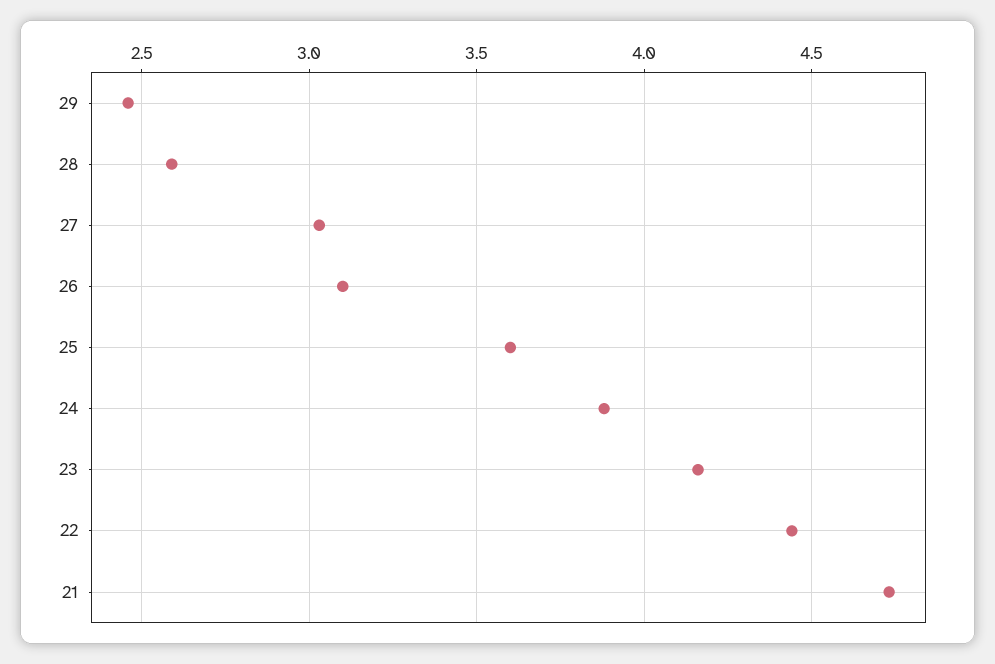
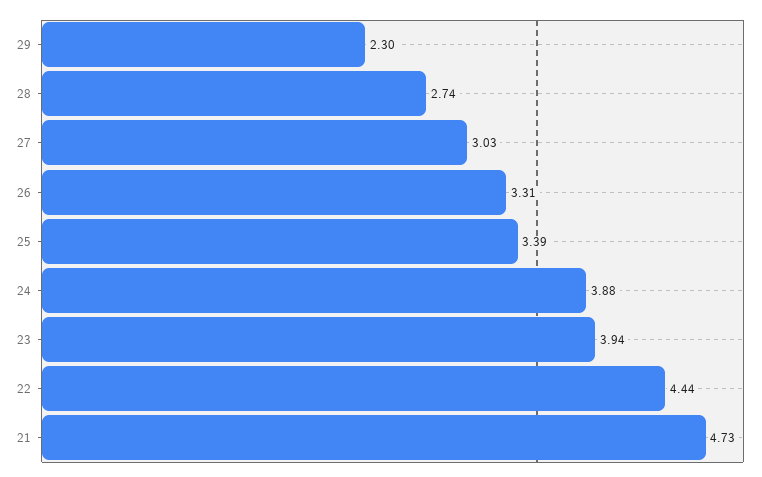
  {
-   "29": 2.45,
+   "29": 2.3,
-   "28": 2.6,
+   "28": 2.74,
    "27": 3.03,
-   "26": 3.1,
+   "26": 3.31,
-   "25": 3.6,
+   "25": 3.39,
    "24": 3.88,
-   "23": 4.15,
+   "23": 3.94,
    "22": 4.44,
    "21": 4.73
  }

